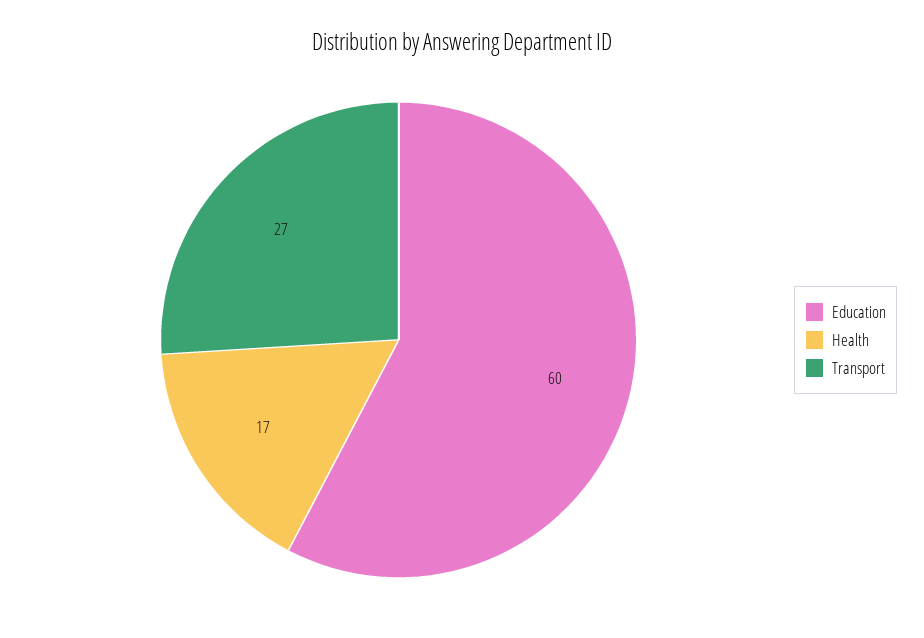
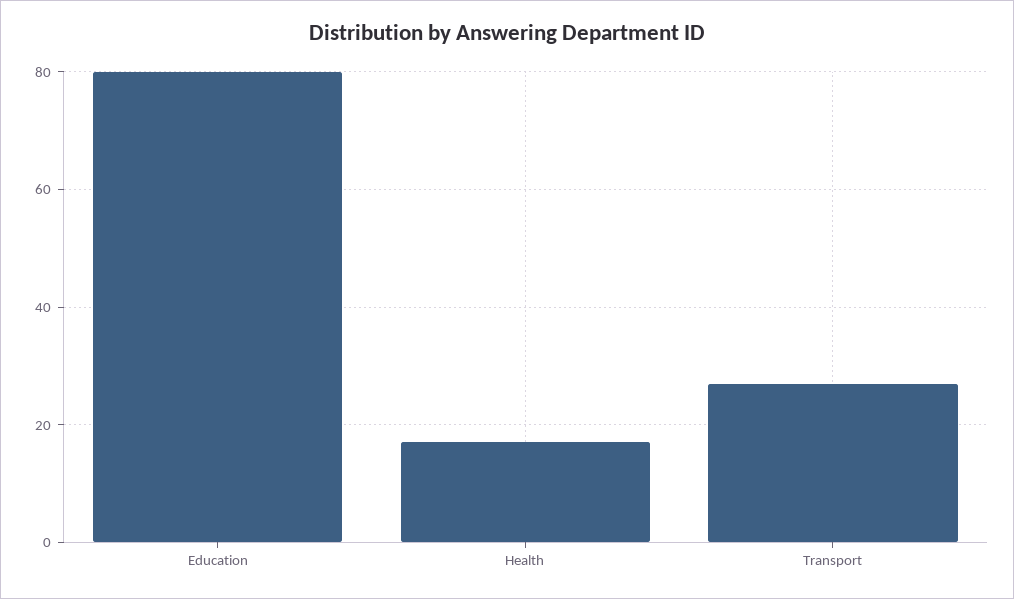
  {
-   "Education": 60,
+   "Education": 80,
    "Health": 17,
    "Transport": 27
  }

